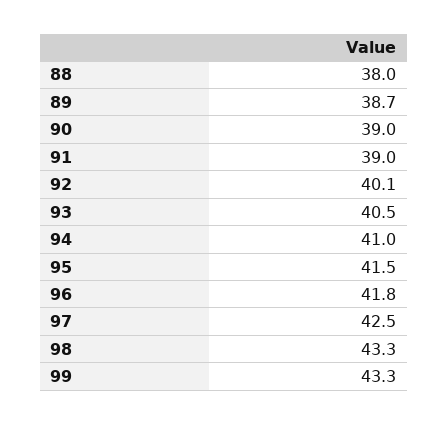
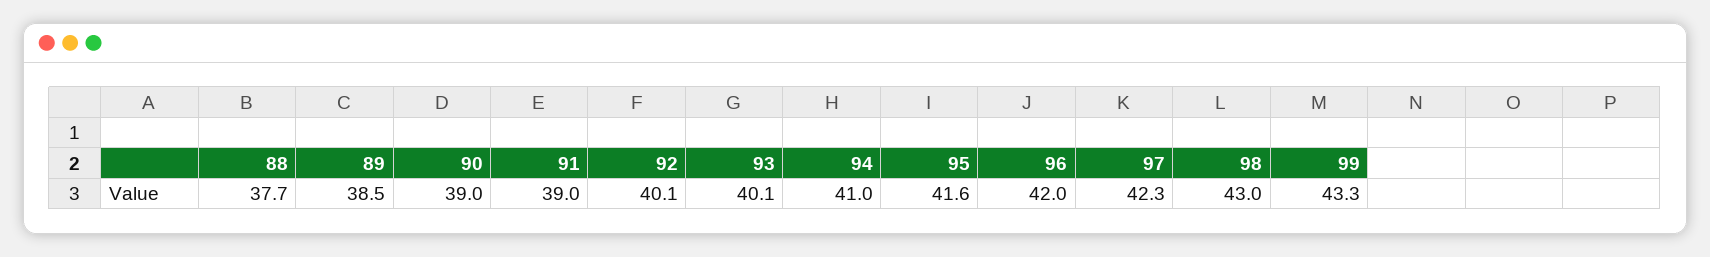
  {
-   "88": 38,
+   "88": 37.7,
-   "89": 38.7,
+   "89": 38.5,
    "90": 39,
    "91": 39,
    "92": 40.1,
-   "93": 40.5,
+   "93": 40.1,
    "94": 41,
-   "95": 41.5,
+   "95": 41.6,
-   "96": 41.8,
+   "96": 42,
-   "97": 42.5,
+   "97": 42.3,
-   "98": 43.3,
+   "98": 43,
    "99": 43.3
  }

